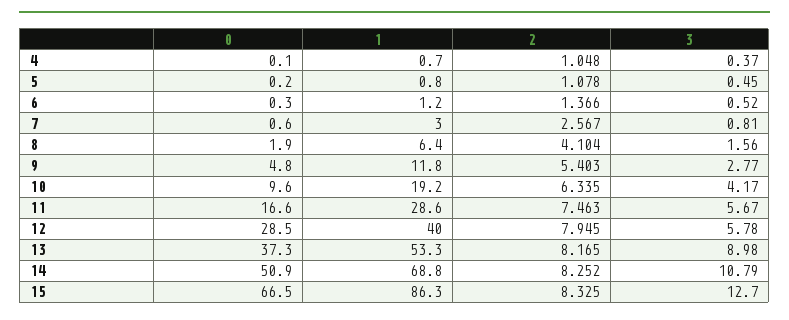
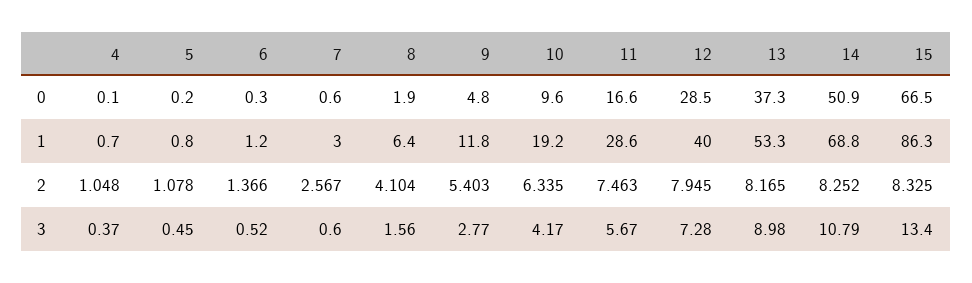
  {
    "0": {
      "4": 0.1,
      "5": 0.2,
      "6": 0.3,
      "7": 0.6,
      "8": 1.9,
      "9": 4.8,
      "10": 9.6,
      "11": 16.6,
      "12": 28.5,
      "13": 37.3,
      "14": 50.9,
      "15": 66.5
    },
    "1": {
      "4": 0.7,
      "5": 0.8,
      "6": 1.2,
      "7": 3,
      "8": 6.4,
      "9": 11.8,
      "10": 19.2,
      "11": 28.6,
      "12": 40,
      "13": 53.3,
      "14": 68.8,
      "15": 86.3
    },
    "2": {
      "4": 1.048,
      "5": 1.078,
      "6": 1.366,
      "7": 2.567,
      "8": 4.104,
      "9": 5.403,
      "10": 6.335,
      "11": 7.463,
      "12": 7.945,
      "13": 8.165,
      "14": 8.252,
      "15": 8.325
    },
    "3": {
      "4": 0.37,
      "5": 0.45,
      "6": 0.52,
-     "7": 0.81,
+     "7": 0.6,
      "8": 1.56,
      "9": 2.77,
      "10": 4.17,
      "11": 5.67,
-     "12": 5.78,
+     "12": 7.28,
      "13": 8.98,
      "14": 10.79,
-     "15": 12.7
+     "15": 13.4
    }
  }

